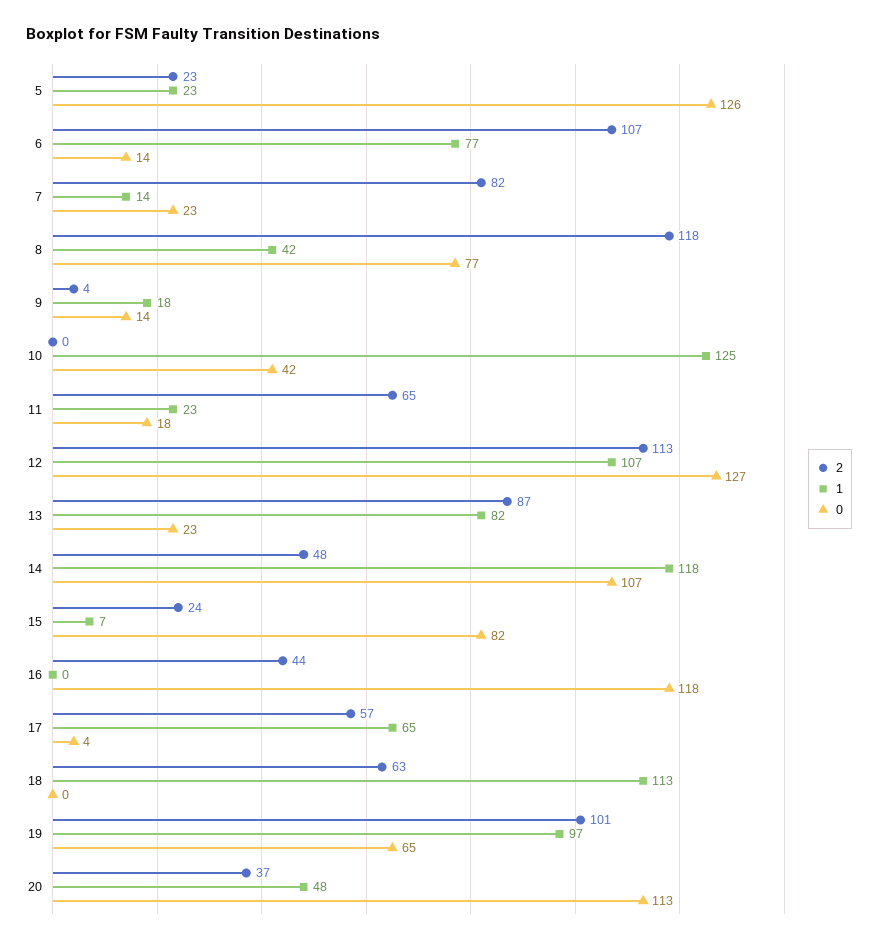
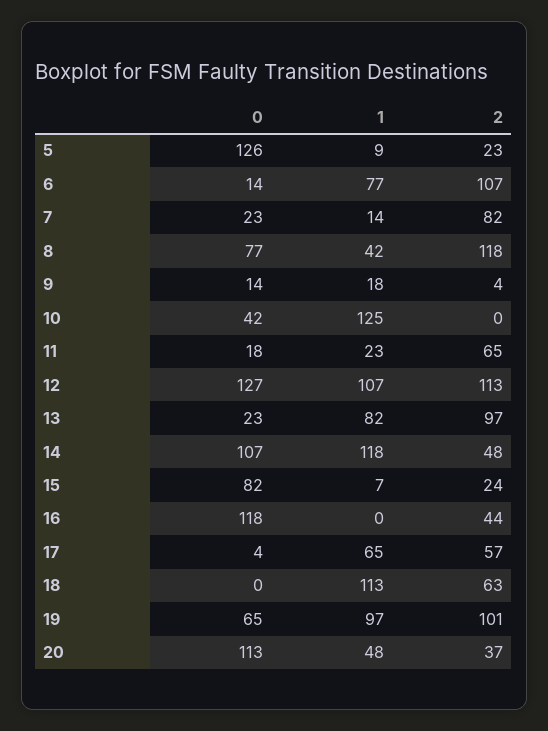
  {
    "2": {
      "5": 23,
      "6": 107,
      "7": 82,
      "8": 118,
      "9": 4,
      "10": 0,
      "11": 65,
      "12": 113,
-     "13": 87,
+     "13": 97,
      "14": 48,
      "15": 24,
      "16": 44,
      "17": 57,
      "18": 63,
      "19": 101,
      "20": 37
    },
    "1": {
-     "5": 23,
+     "5": 9,
      "6": 77,
      "7": 14,
      "8": 42,
      "9": 18,
      "10": 125,
      "11": 23,
      "12": 107,
      "13": 82,
      "14": 118,
      "15": 7,
      "16": 0,
      "17": 65,
      "18": 113,
      "19": 97,
      "20": 48
    },
    "0": {
      "5": 126,
      "6": 14,
      "7": 23,
      "8": 77,
      "9": 14,
      "10": 42,
      "11": 18,
      "12": 127,
      "13": 23,
      "14": 107,
      "15": 82,
      "16": 118,
      "17": 4,
      "18": 0,
      "19": 65,
      "20": 113
    }
  }

